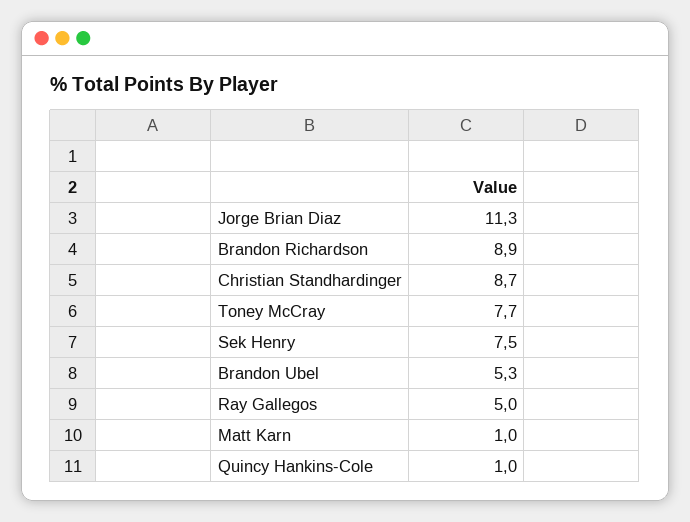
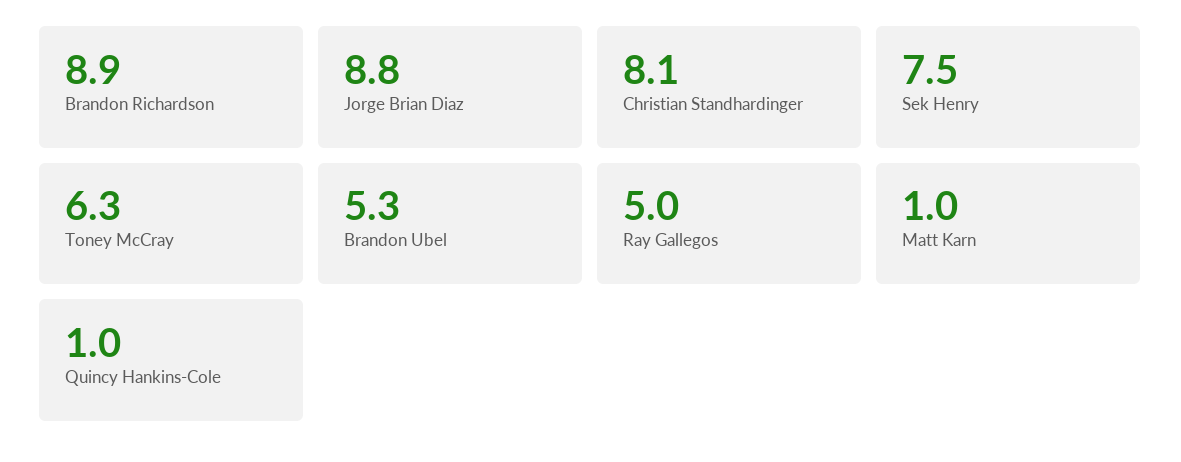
  {
-   "Jorge Brian Diaz": 11.3,
+   "Jorge Brian Diaz": 8.8,
    "Brandon Richardson": 8.9,
-   "Christian Standhardinger": 8.7,
+   "Christian Standhardinger": 8.1,
-   "Toney McCray": 7.7,
+   "Toney McCray": 6.3,
    "Sek Henry": 7.5,
    "Brandon Ubel": 5.3,
    "Ray Gallegos": 5,
    "Matt Karn": 1,
    "Quincy Hankins-Cole": 1
  }

